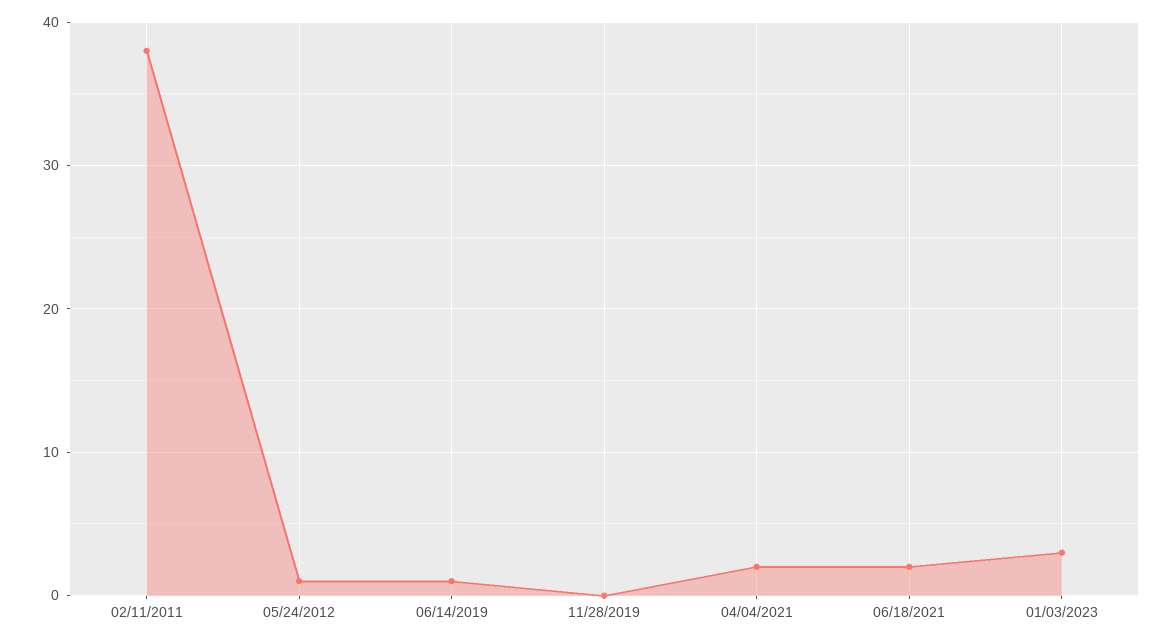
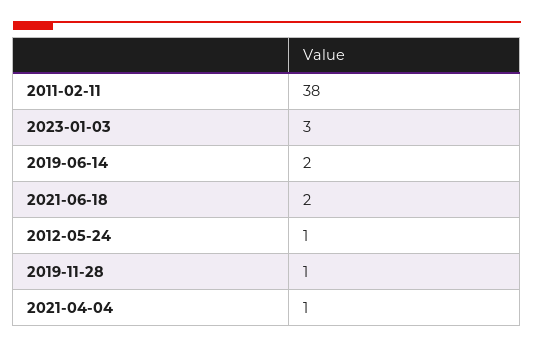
  {
    "02/11/2011": 38,
    "05/24/2012": 1,
-   "06/14/2019": 1,
+   "06/14/2019": 2,
-   "11/28/2019": 0,
+   "11/28/2019": 1,
-   "04/04/2021": 2,
+   "04/04/2021": 1,
    "06/18/2021": 2,
    "01/03/2023": 3
  }

